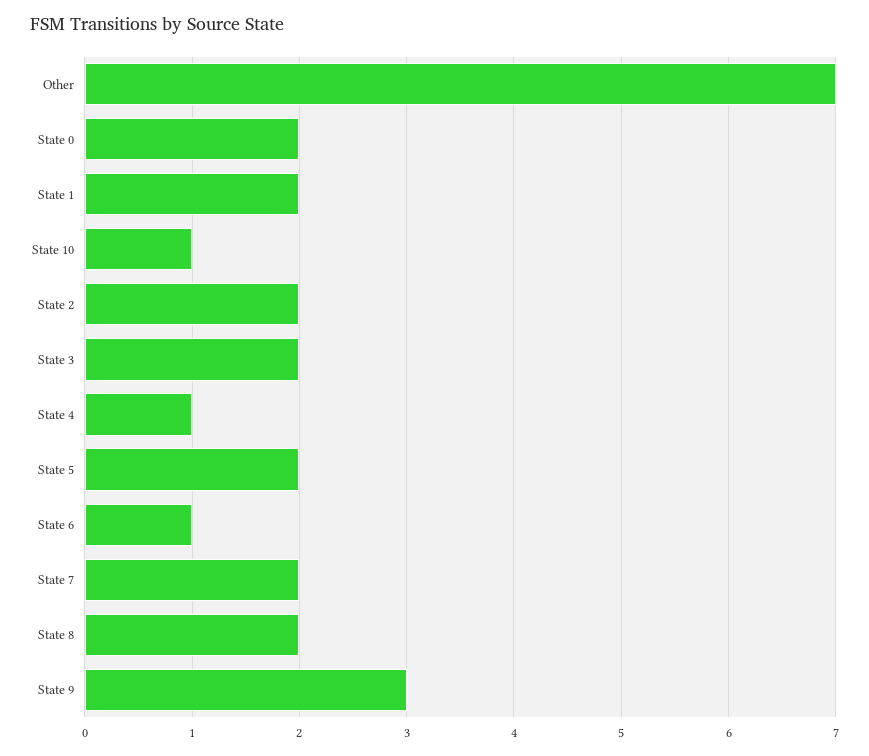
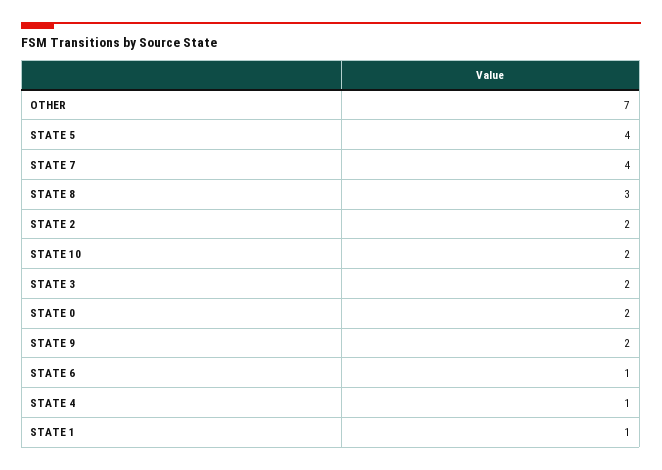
  {
    "Other": 7,
    "State 0": 2,
-   "State 1": 2,
+   "State 1": 1,
-   "State 10": 1,
+   "State 10": 2,
    "State 2": 2,
    "State 3": 2,
    "State 4": 1,
-   "State 5": 2,
+   "State 5": 4,
    "State 6": 1,
-   "State 7": 2,
+   "State 7": 4,
-   "State 8": 2,
+   "State 8": 3,
-   "State 9": 3
+   "State 9": 2
  }

